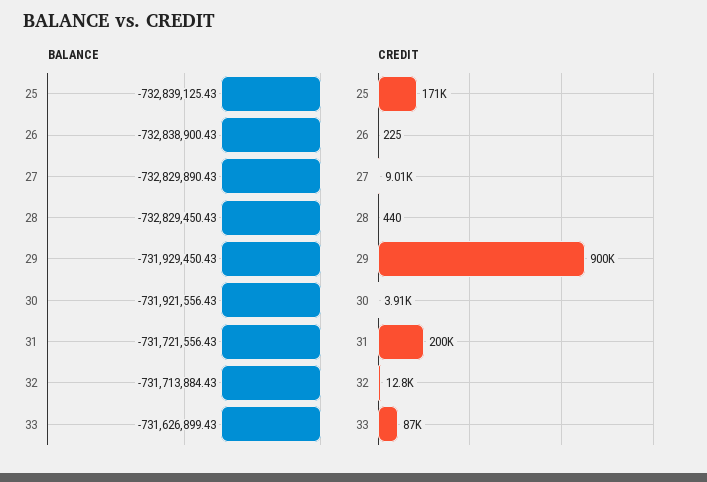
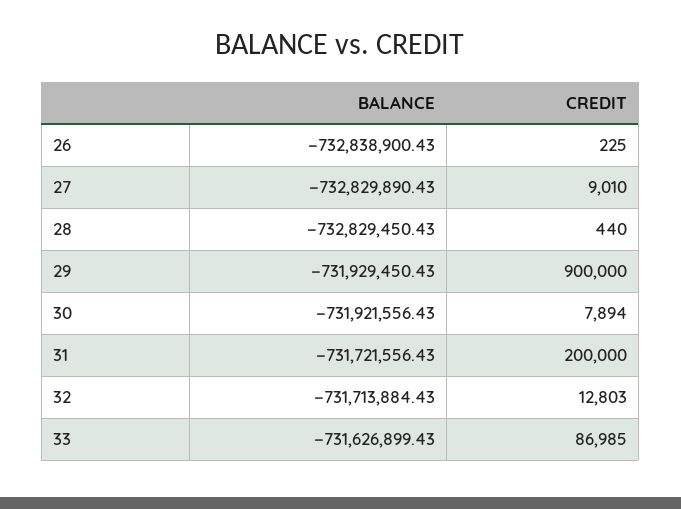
  {
    "BALANCE": {
-     "25": -732839125.43,
      "26": -732838900.43,
      "27": -732829890.43,
      "28": -732829450.43,
      "29": -731929450.43,
      "30": -731921556.43,
      "31": -731721556.43,
      "32": -731713884.43,
      "33": -731626899.43
    },
    "CREDIT": {
-     "25": 171000,
      "26": 225,
      "27": 9010,
      "28": 440,
      "29": 900000,
-     "30": 3910,
+     "30": 7894,
      "31": 200000,
      "32": 12803,
      "33": 86985
    }
  }

